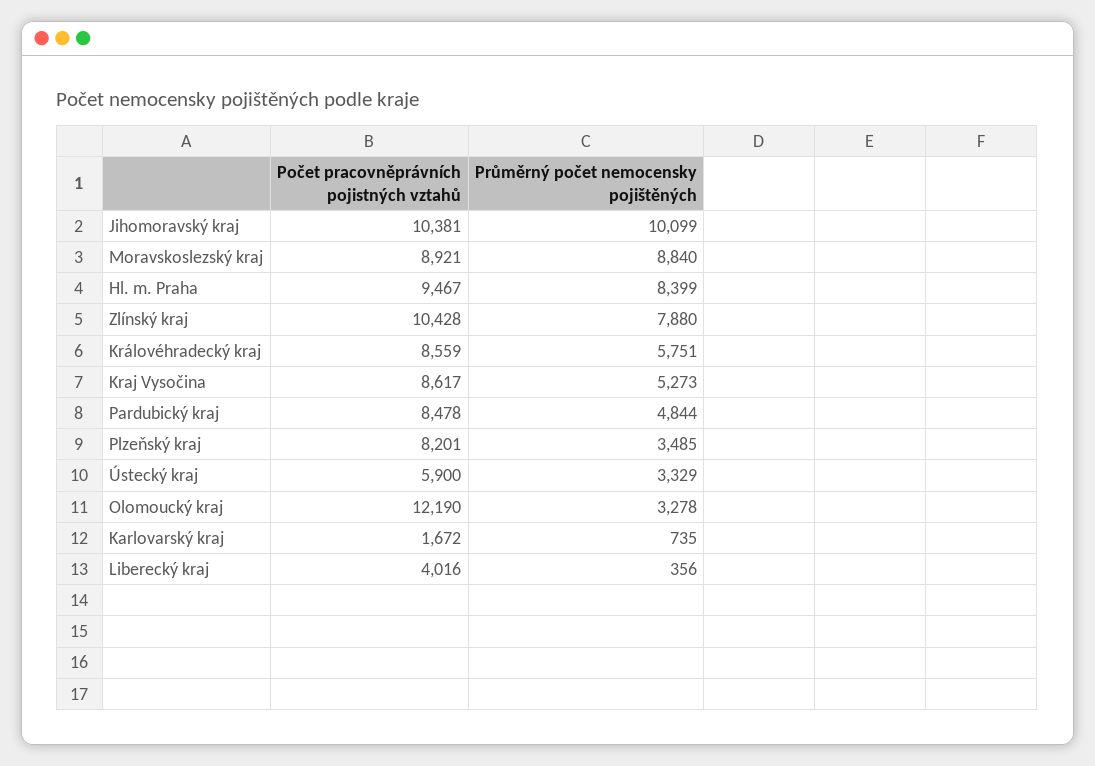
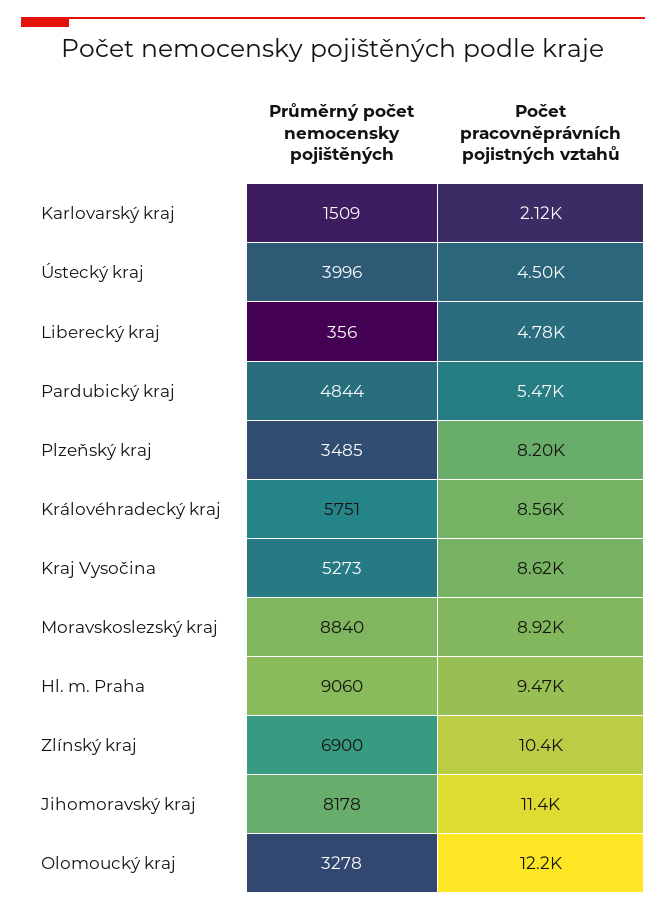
  {
    "Počet pracovněprávních pojistných vztahů": {
-     "Jihomoravský kraj": 10381,
+     "Jihomoravský kraj": 11400,
      "Moravskoslezský kraj": 8921,
      "Hl. m. Praha": 9467,
      "Zlínský kraj": 10428,
      "Královéhradecký kraj": 8559,
      "Kraj Vysočina": 8617,
-     "Pardubický kraj": 8478,
+     "Pardubický kraj": 5470,
      "Plzeňský kraj": 8201,
-     "Ústecký kraj": 5900,
+     "Ústecký kraj": 4500,
      "Olomoucký kraj": 12190,
-     "Karlovarský kraj": 1672,
+     "Karlovarský kraj": 2120,
-     "Liberecký kraj": 4016
+     "Liberecký kraj": 4780
    },
    "Průměrný počet nemocensky pojištěných": {
-     "Jihomoravský kraj": 10099,
+     "Jihomoravský kraj": 8178,
      "Moravskoslezský kraj": 8840,
-     "Hl. m. Praha": 8399,
+     "Hl. m. Praha": 9060,
-     "Zlínský kraj": 7880,
+     "Zlínský kraj": 6900,
      "Královéhradecký kraj": 5751,
      "Kraj Vysočina": 5273,
      "Pardubický kraj": 4844,
      "Plzeňský kraj": 3485,
-     "Ústecký kraj": 3329,
+     "Ústecký kraj": 3996,
      "Olomoucký kraj": 3278,
-     "Karlovarský kraj": 735,
+     "Karlovarský kraj": 1509,
      "Liberecký kraj": 356
    }
  }

